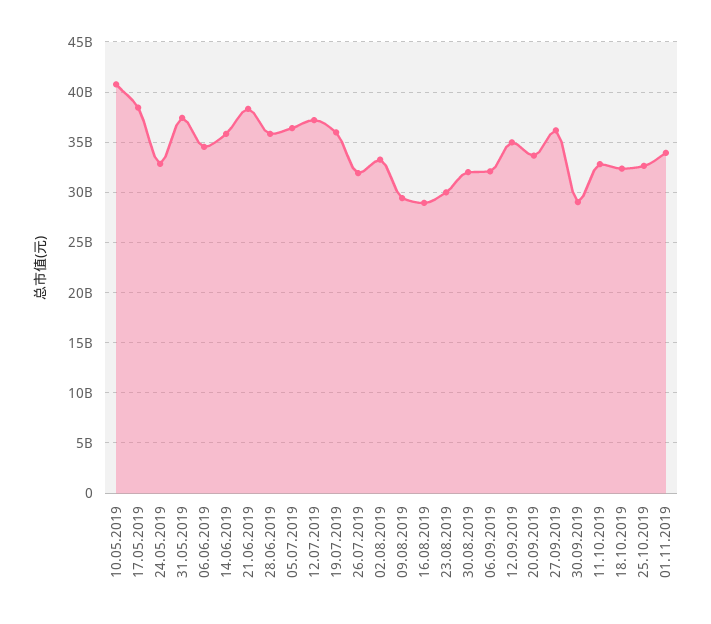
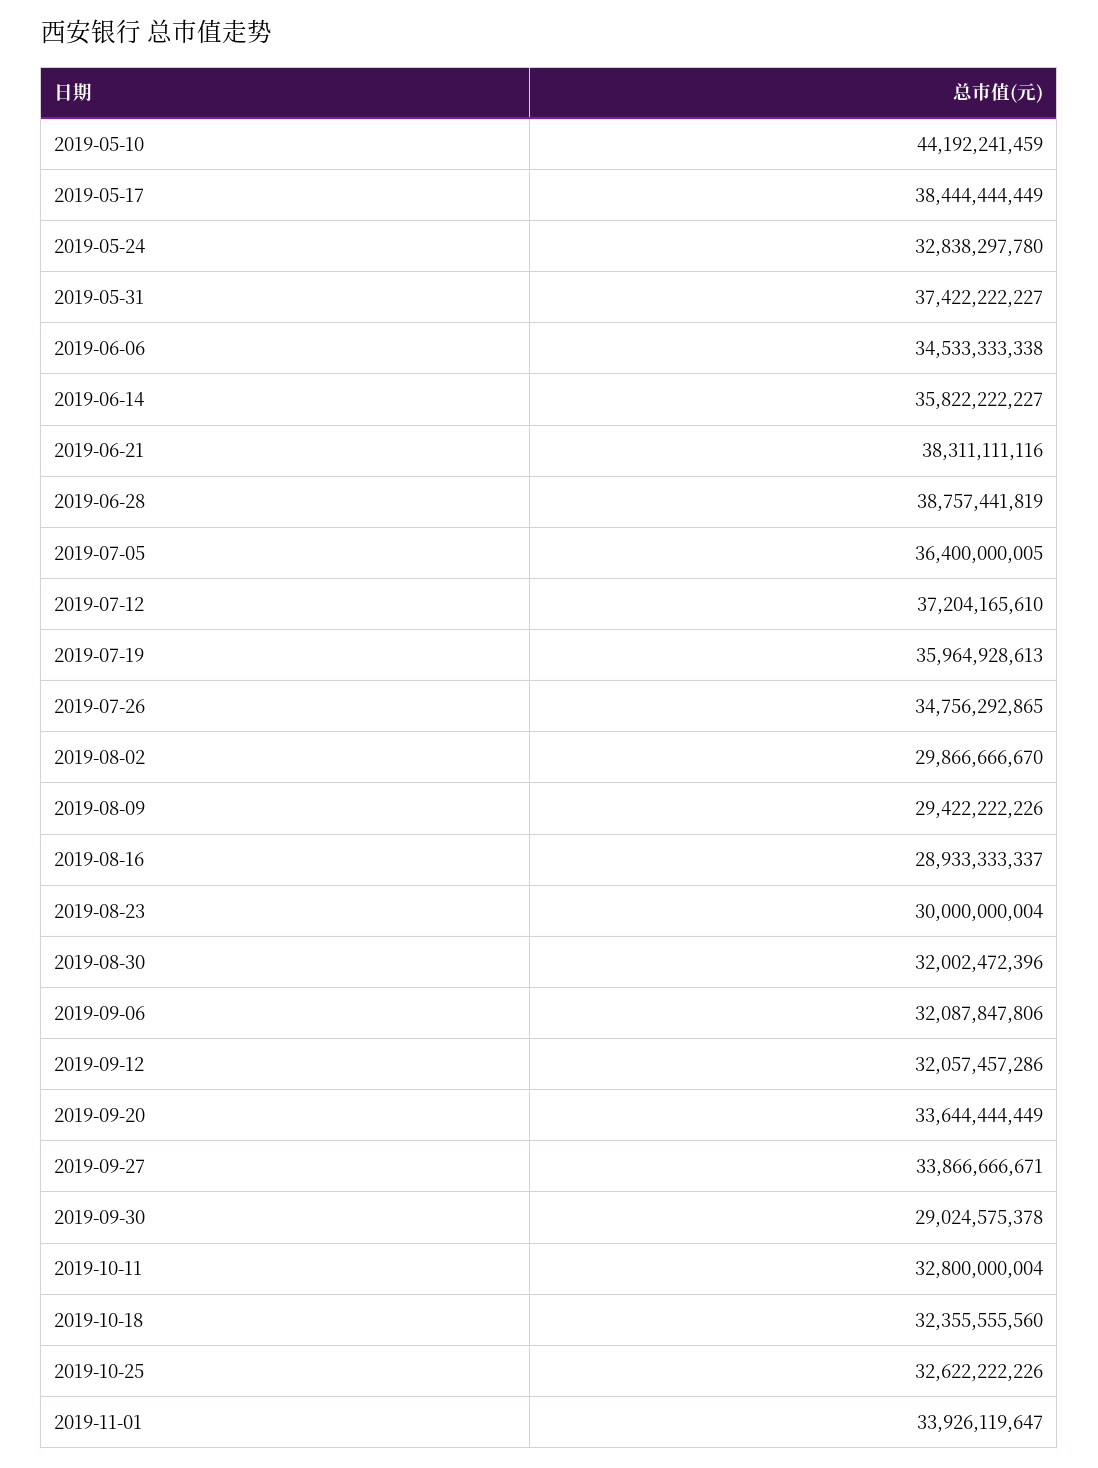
  {
-   "10.05.2019": 41000000000,
+   "10.05.2019": 44192241459,
    "17.05.2019": 38444444449,
    "24.05.2019": 32838297780,
    "31.05.2019": 37422222227,
    "06.06.2019": 34533333338,
    "14.06.2019": 35822222227,
    "21.06.2019": 38311111116,
-   "28.06.2019": 36000000000,
+   "28.06.2019": 38757441819,
    "05.07.2019": 36400000005,
    "12.07.2019": 37204165610,
    "19.07.2019": 35964928613,
-   "26.07.2019": 32000000000,
+   "26.07.2019": 34756292865,
-   "02.08.2019": 33000000000,
+   "02.08.2019": 29866666670,
    "09.08.2019": 29422222226,
    "16.08.2019": 28933333337,
    "23.08.2019": 30000000004,
    "30.08.2019": 32002472396,
    "06.09.2019": 32087847806,
-   "12.09.2019": 35000000000,
+   "12.09.2019": 32057457286,
    "20.09.2019": 33644444449,
-   "27.09.2019": 36000000000,
+   "27.09.2019": 33866666671,
    "30.09.2019": 29024575378,
    "11.10.2019": 32800000004,
    "18.10.2019": 32355555560,
    "25.10.2019": 32622222226,
    "01.11.2019": 33926119647
  }

